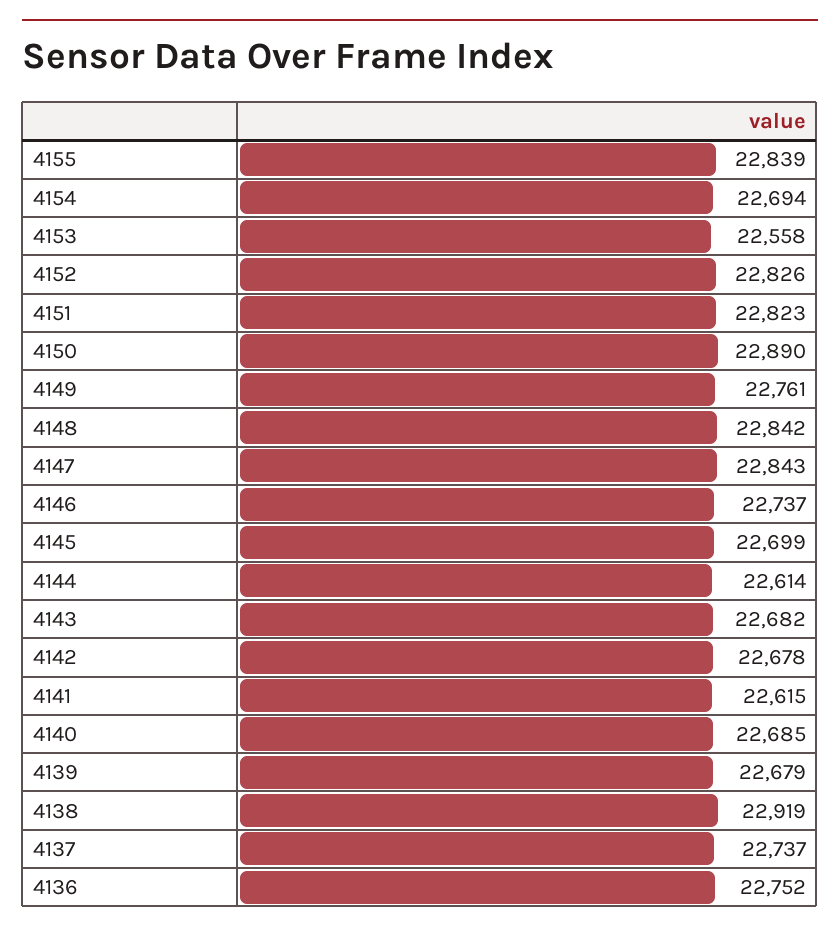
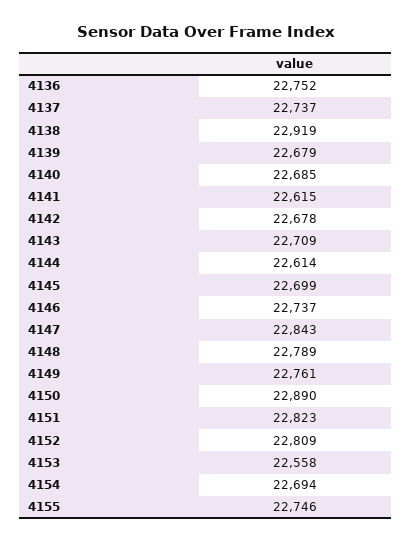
  {
-   "4155": 22839,
+   "4155": 22746,
    "4154": 22694,
    "4153": 22558,
-   "4152": 22826,
+   "4152": 22809,
    "4151": 22823,
    "4150": 22890,
    "4149": 22761,
-   "4148": 22842,
+   "4148": 22789,
    "4147": 22843,
    "4146": 22737,
    "4145": 22699,
    "4144": 22614,
-   "4143": 22682,
+   "4143": 22709,
    "4142": 22678,
    "4141": 22615,
    "4140": 22685,
    "4139": 22679,
    "4138": 22919,
    "4137": 22737,
    "4136": 22752
  }

